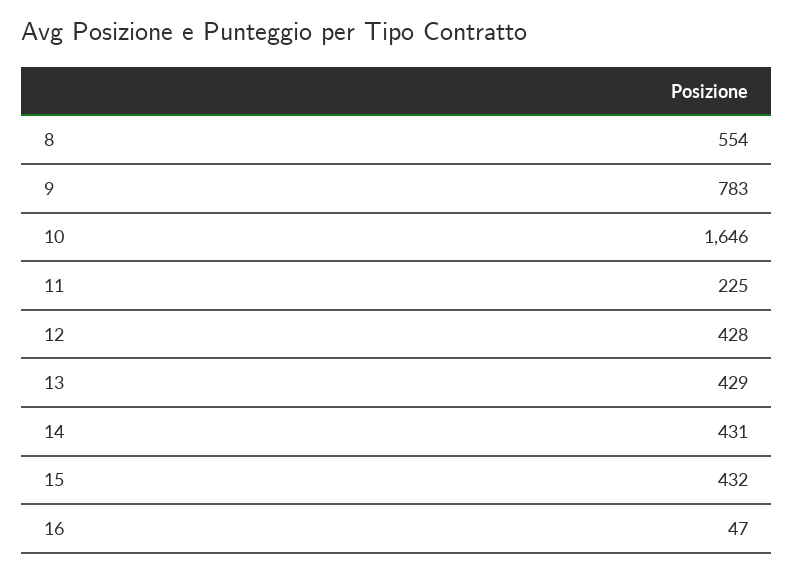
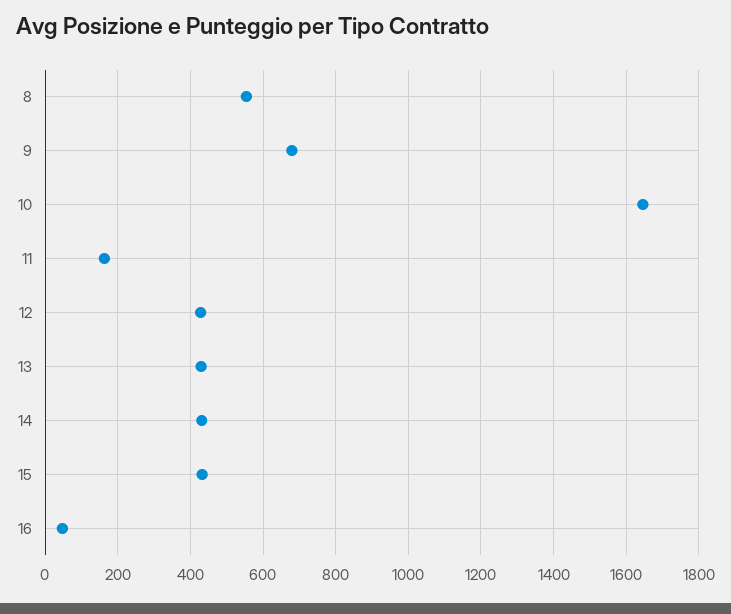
  {
    "8": 554,
-   "9": 783,
+   "9": 680,
    "10": 1646,
-   "11": 225,
+   "11": 160,
    "12": 428,
    "13": 429,
    "14": 431,
    "15": 432,
    "16": 47
  }

